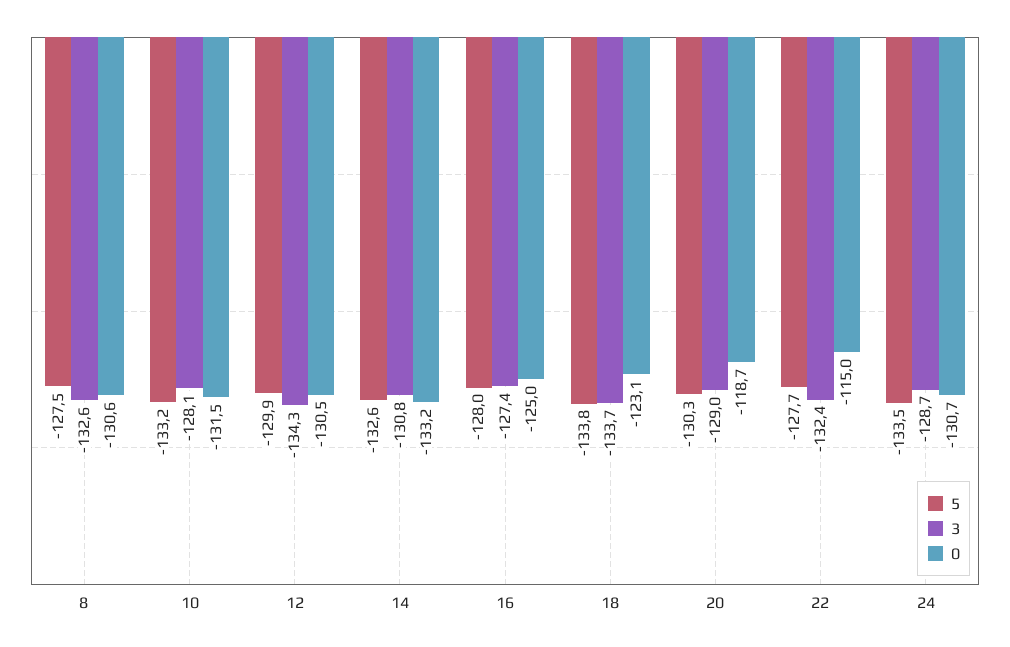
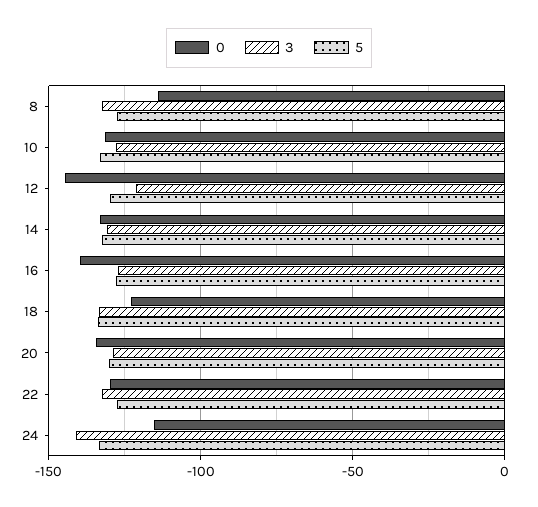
  {
    "5": {
      "8": -127.5,
      "10": -133.2,
      "12": -129.9,
      "14": -132.6,
      "16": -128,
      "18": -133.8,
      "20": -130.3,
      "22": -127.7,
      "24": -133.5
    },
    "3": {
      "8": -132.6,
      "10": -128.1,
-     "12": -134.3,
+     "12": -120,
      "14": -130.8,
      "16": -127.4,
      "18": -133.7,
      "20": -129,
      "22": -132.4,
-     "24": -128.7
+     "24": -140
    },
    "0": {
-     "8": -130.6,
+     "8": -115,
      "10": -131.5,
-     "12": -130.5,
+     "12": -145,
      "14": -133.2,
-     "16": -125,
+     "16": -140,
      "18": -123.1,
-     "20": -118.7,
+     "20": -135,
-     "22": -115,
+     "22": -130,
-     "24": -130.7
+     "24": -115
    }
  }

